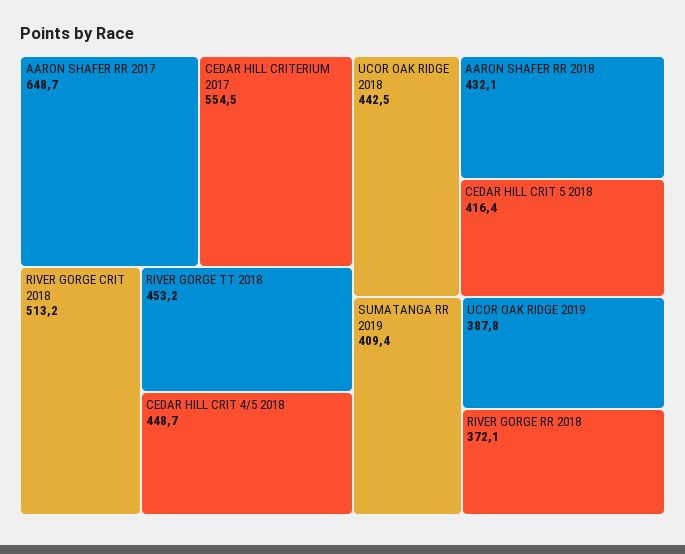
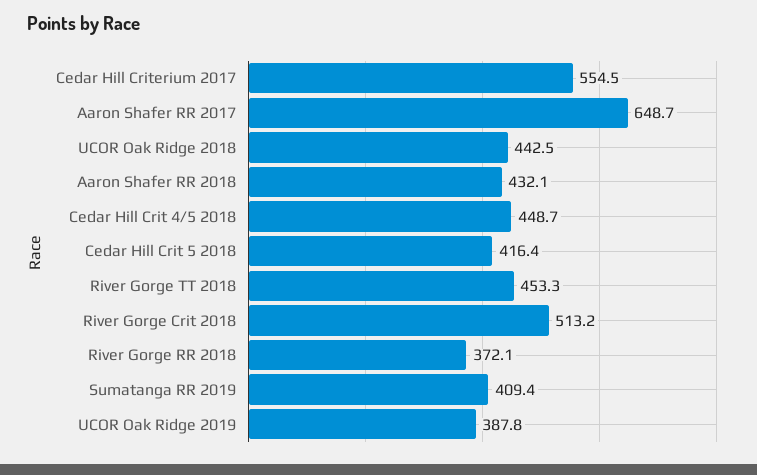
  {
    "AARON SHAFER RR 2017": 648.7,
    "CEDAR HILL CRITERIUM 2017": 554.5,
    "RIVER GORGE CRIT 2018": 513.2,
-   "RIVER GORGE TT 2018": 453.2,
+   "RIVER GORGE TT 2018": 453.3,
    "CEDAR HILL CRIT 4/5 2018": 448.7,
    "UCOR OAK RIDGE 2018": 442.5,
    "AARON SHAFER RR 2018": 432.1,
    "CEDAR HILL CRIT 5 2018": 416.4,
    "SUMATANGA RR 2019": 409.4,
    "UCOR OAK RIDGE 2019": 387.8,
    "RIVER GORGE RR 2018": 372.1
  }

